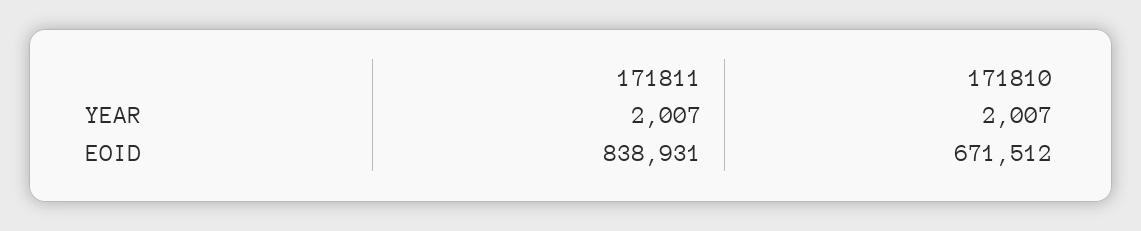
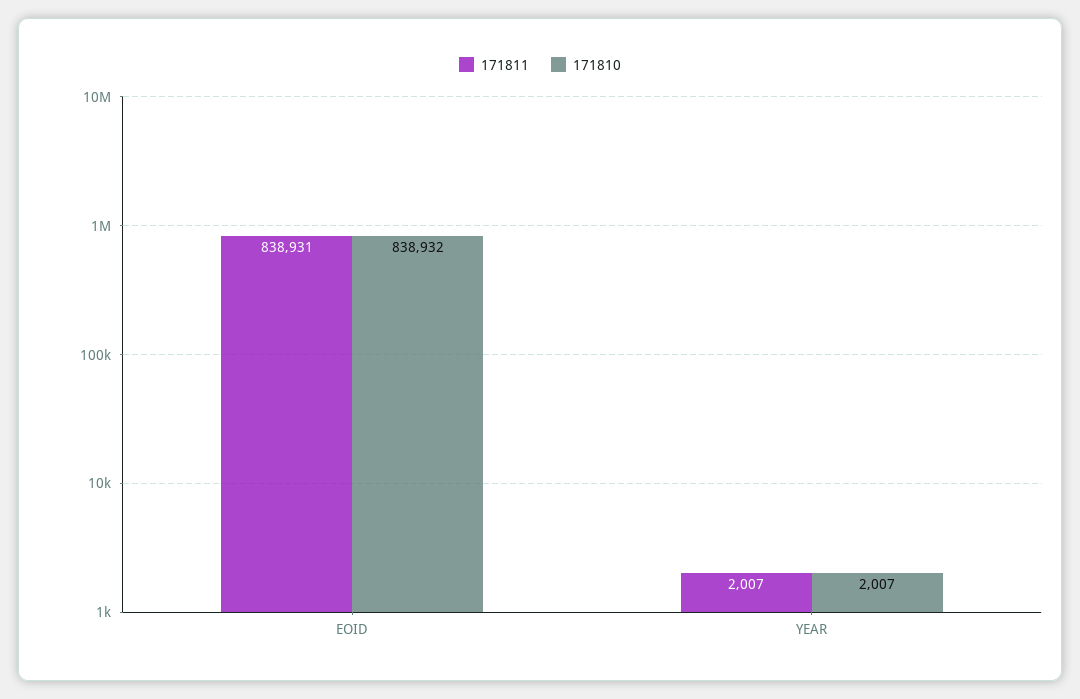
  {
    "171811": {
      "YEAR": 2007,
      "EOID": 838931
    },
    "171810": {
      "YEAR": 2007,
-     "EOID": 671512
+     "EOID": 838932
    }
  }

